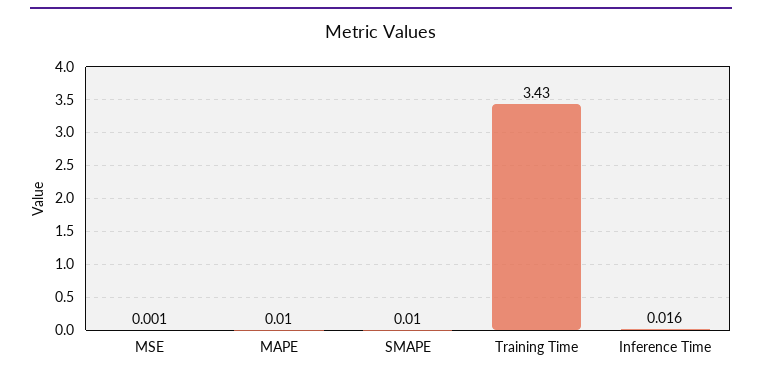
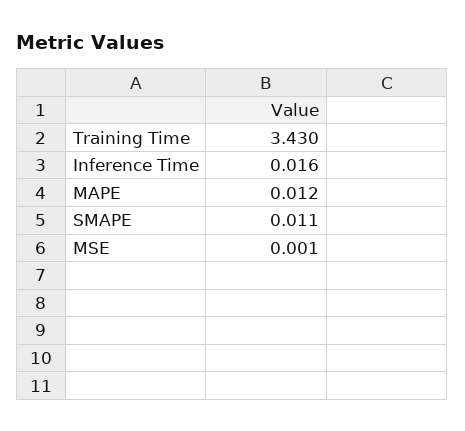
  {
    "MSE": 0.001,
-   "MAPE": 0.01,
+   "MAPE": 0.012,
-   "SMAPE": 0.01,
+   "SMAPE": 0.011,
    "Training Time": 3.43,
    "Inference Time": 0.016
  }

